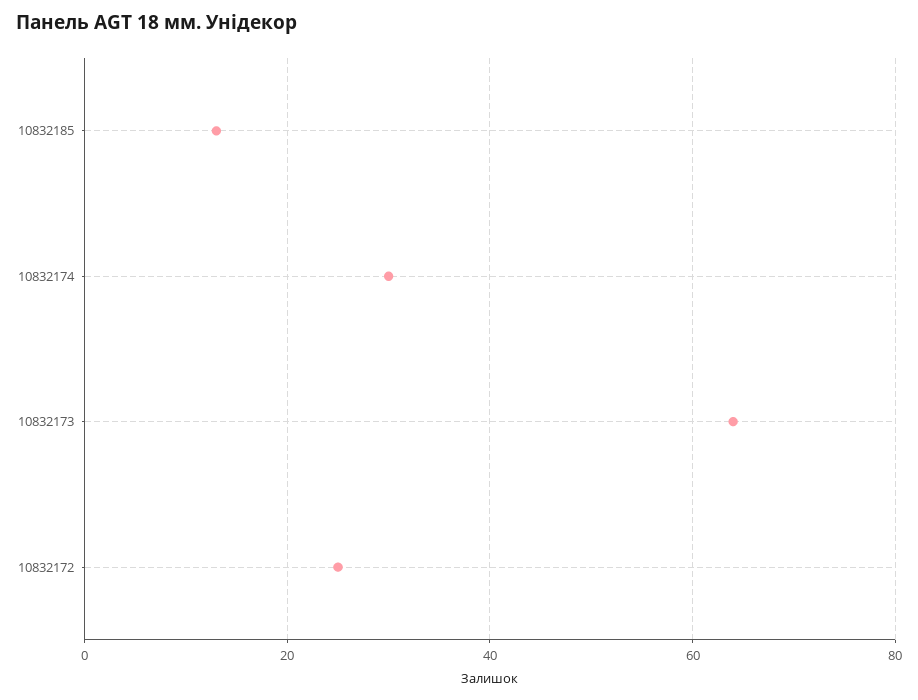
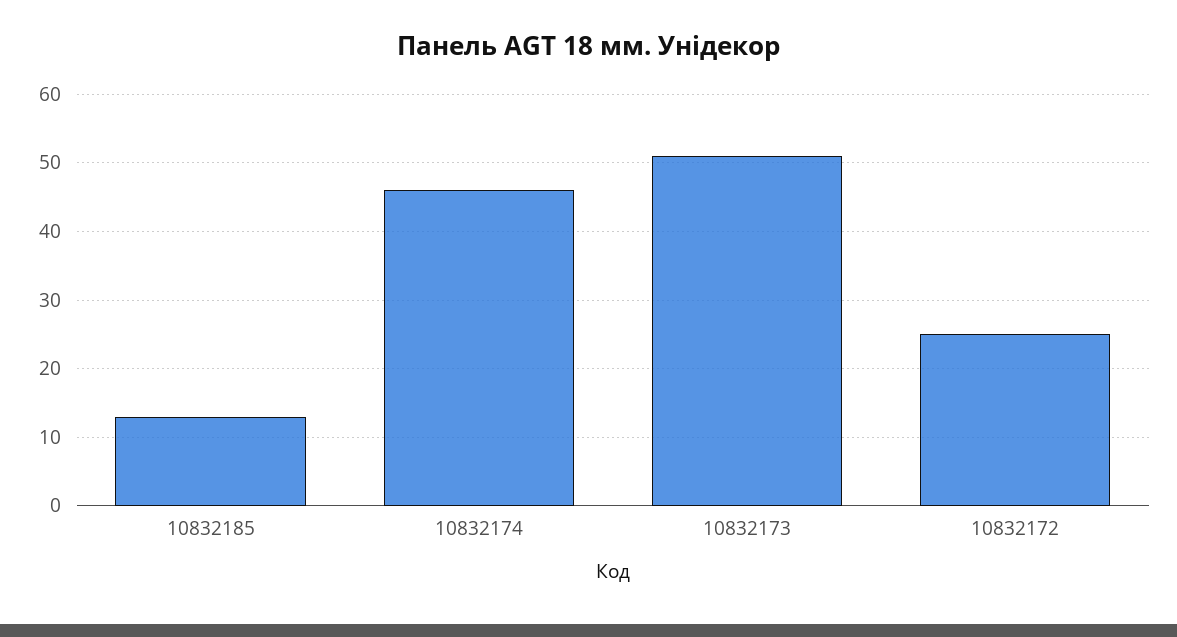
  {
    "10832185": 13,
-   "10832174": 30,
+   "10832174": 46,
-   "10832173": 65,
+   "10832173": 51,
    "10832172": 25
  }

